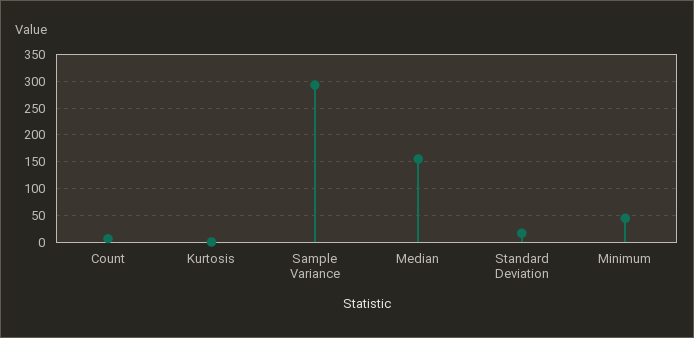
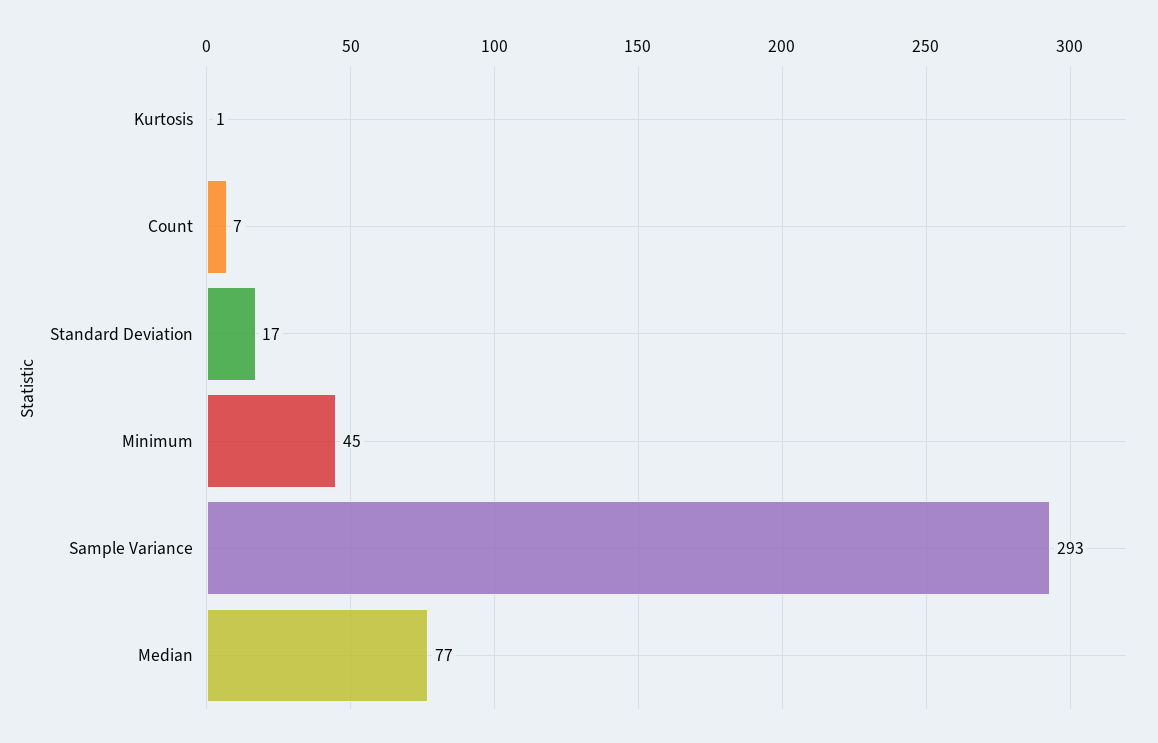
  {
    "Count": 7,
    "Kurtosis": 1,
    "Sample Variance": 293,
-   "Median": 150,
+   "Median": 77,
    "Standard Deviation": 17,
    "Minimum": 45
  }

